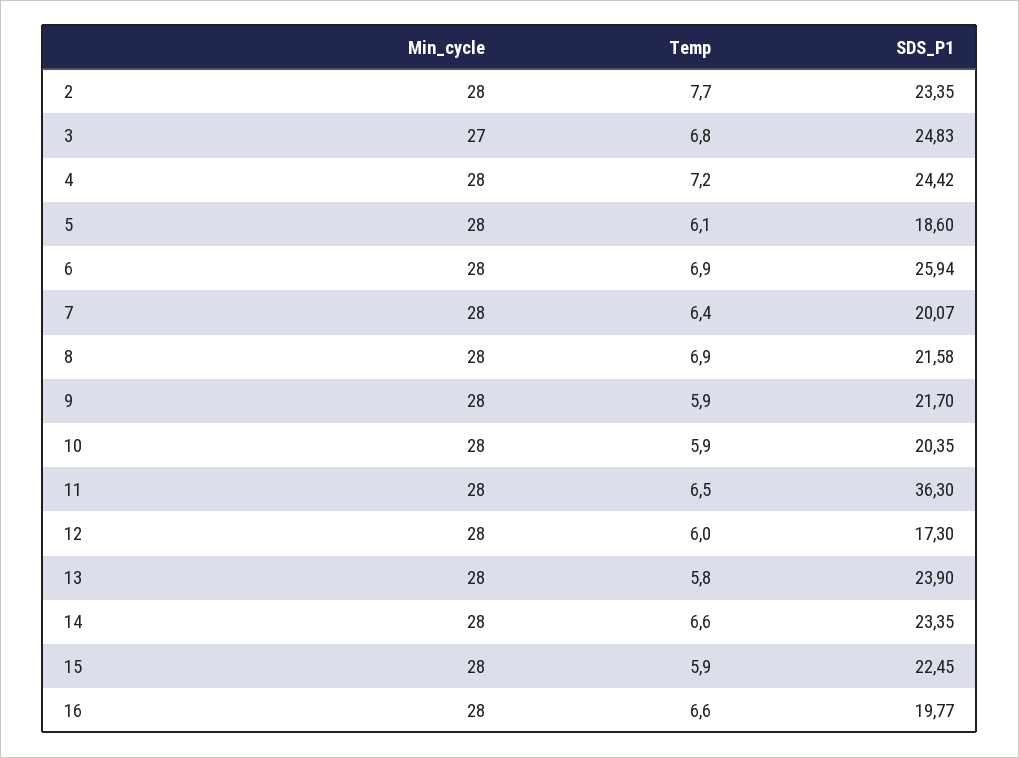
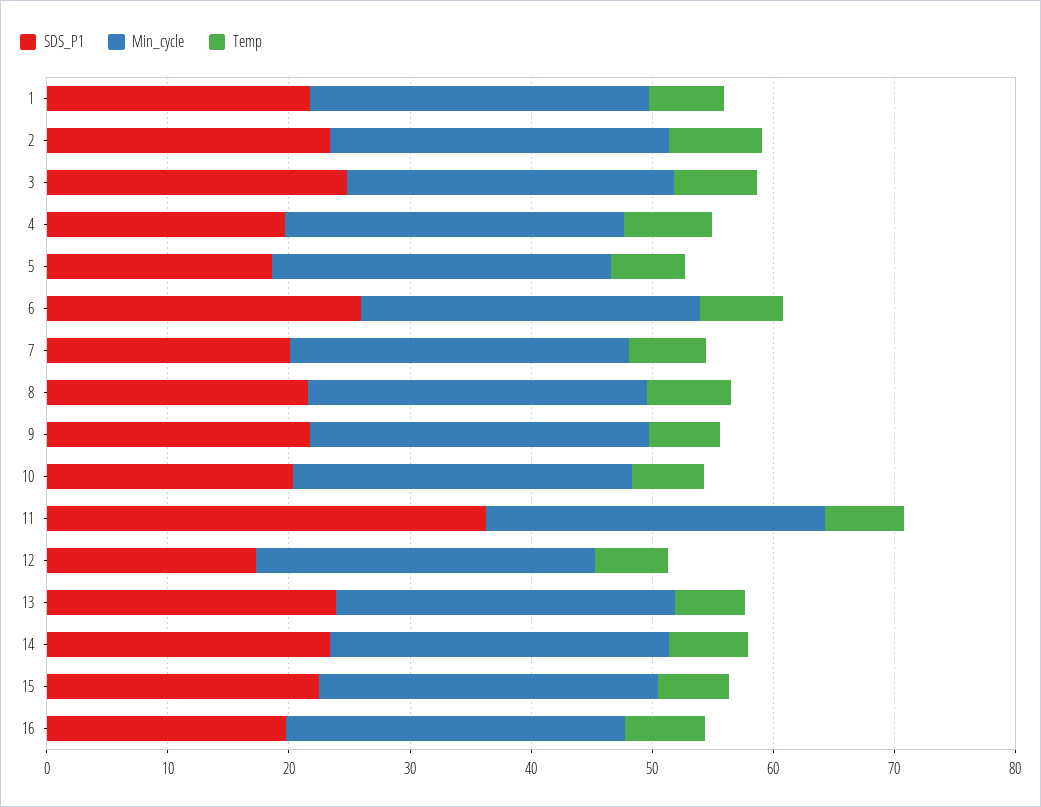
  {
    "Min_cycle": {
      "2": 28,
      "3": 27,
      "4": 28,
      "5": 28,
      "6": 28,
      "7": 28,
      "8": 28,
      "9": 28,
      "10": 28,
      "11": 28,
      "12": 28,
      "13": 28,
      "14": 28,
      "15": 28,
-     "16": 28
+     "16": 28,
+     "1": 28
    },
    "Temp": {
      "2": 7.7,
      "3": 6.8,
      "4": 7.2,
      "5": 6.1,
      "6": 6.9,
      "7": 6.4,
      "8": 6.9,
      "9": 5.9,
      "10": 5.9,
      "11": 6.5,
      "12": 6,
      "13": 5.8,
      "14": 6.6,
      "15": 5.9,
-     "16": 6.6
+     "16": 6.6,
+     "1": 6
    },
    "SDS_P1": {
      "2": 23.35,
      "3": 24.83,
-     "4": 24.42,
+     "4": 20,
      "5": 18.6,
      "6": 25.94,
      "7": 20.07,
      "8": 21.58,
      "9": 21.7,
      "10": 20.35,
      "11": 36.3,
      "12": 17.3,
      "13": 23.9,
      "14": 23.35,
      "15": 22.45,
-     "16": 19.77
+     "16": 19.77,
+     "1": 22
    }
  }

